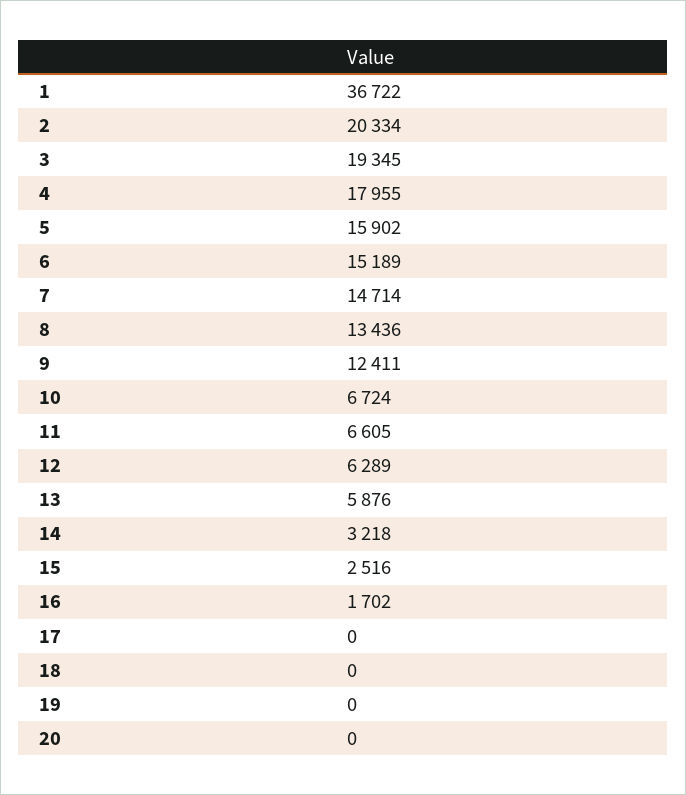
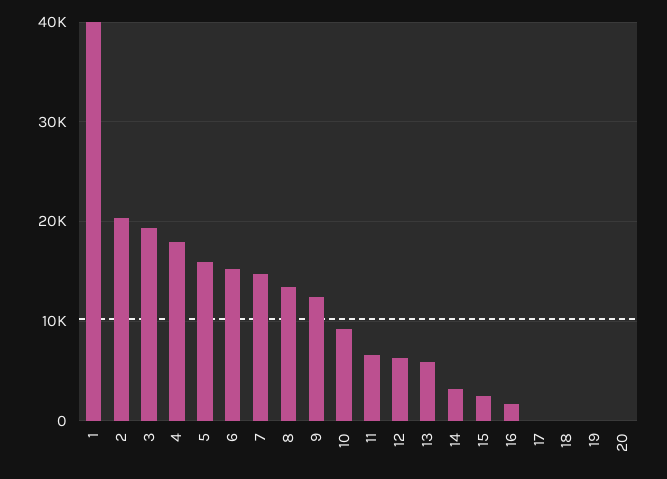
  {
-   "1": 36722,
+   "1": 40000,
    "2": 20334,
    "3": 19345,
    "4": 17955,
    "5": 15902,
    "6": 15189,
    "7": 14714,
    "8": 13436,
    "9": 12411,
-   "10": 6724,
+   "10": 9000,
    "11": 6605,
    "12": 6289,
    "13": 5876,
    "14": 3218,
    "15": 2516,
    "16": 1702,
    "17": 0,
    "18": 0,
    "19": 0,
    "20": 0
  }

